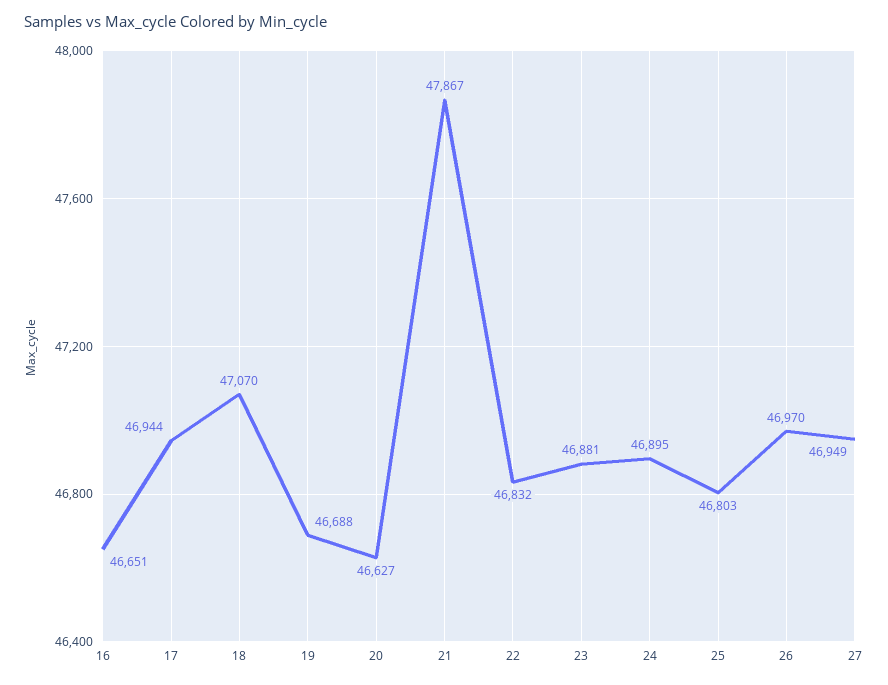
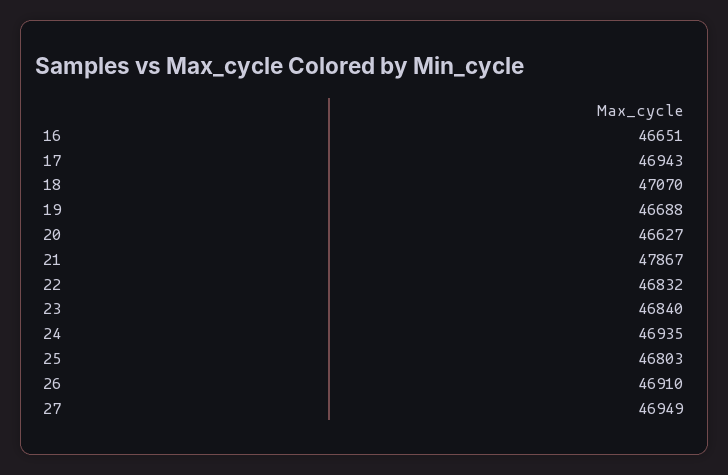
  {
    "16": 46651,
-   "17": 46944,
+   "17": 46943,
    "18": 47070,
    "19": 46688,
    "20": 46627,
    "21": 47867,
    "22": 46832,
-   "23": 46881,
+   "23": 46840,
-   "24": 46895,
+   "24": 46935,
    "25": 46803,
-   "26": 46970,
+   "26": 46910,
    "27": 46949
  }

